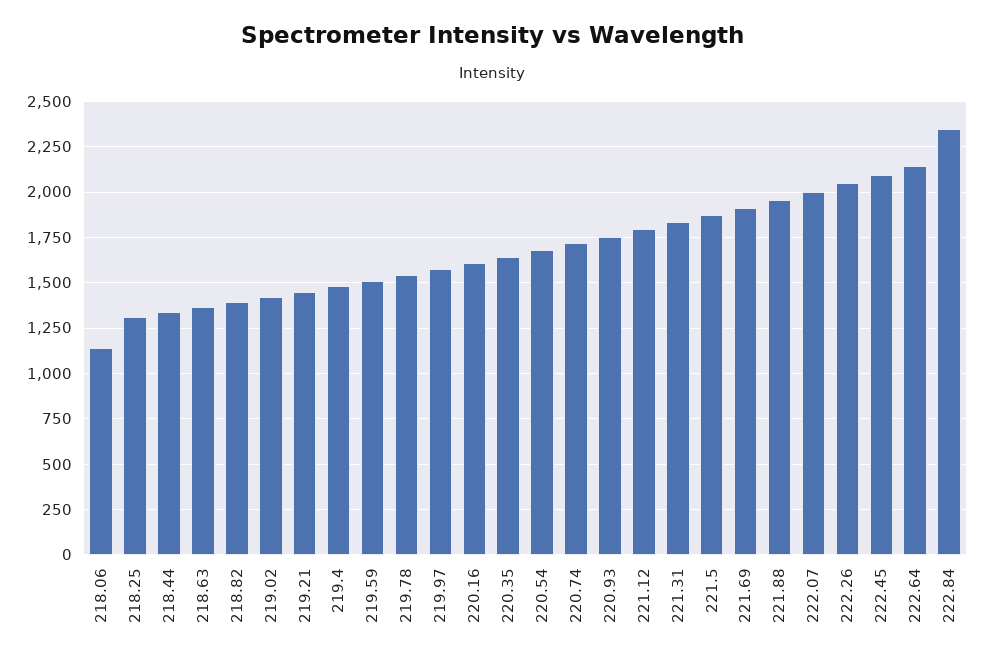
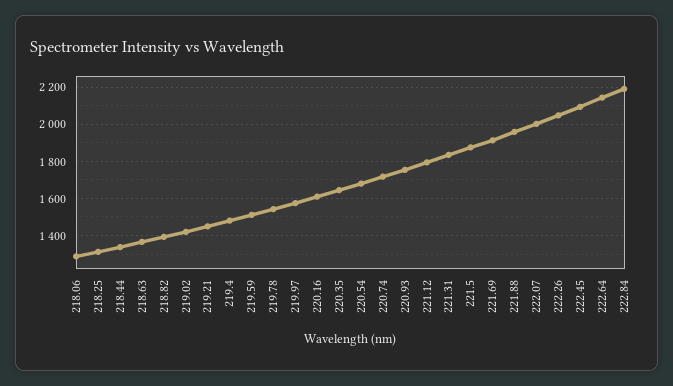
  {
-   "218.06": 1150,
+   "218.06": 1300,
    "218.25": 1300,
    "218.44": 1350,
    "218.63": 1350,
    "218.82": 1400,
    "219.02": 1400,
    "219.21": 1450,
    "219.4": 1500,
    "219.59": 1500,
    "219.78": 1550,
    "219.97": 1600,
    "220.16": 1600,
    "220.35": 1650,
    "220.54": 1700,
    "220.74": 1700,
    "220.93": 1750,
    "221.12": 1800,
    "221.31": 1850,
    "221.5": 1900,
    "221.69": 1900,
    "221.88": 1950,
    "222.07": 2000,
    "222.26": 2050,
    "222.45": 2100,
    "222.64": 2150,
-   "222.84": 2350
+   "222.84": 2200
  }

